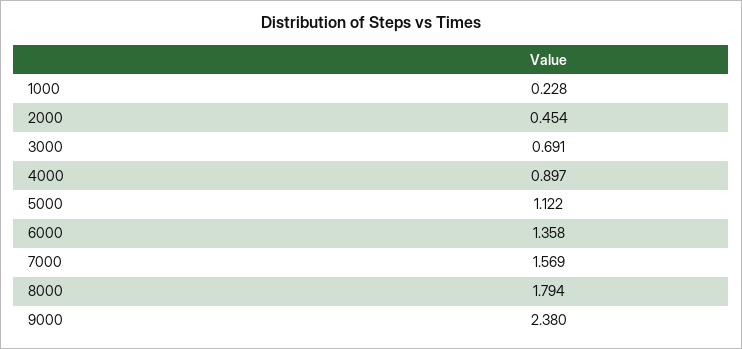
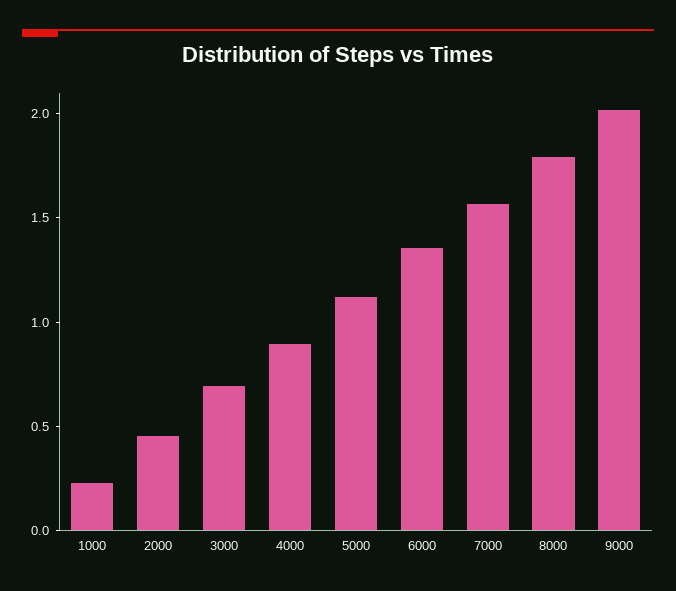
  {
    "1000": 0.228,
    "2000": 0.454,
    "3000": 0.691,
    "4000": 0.897,
    "5000": 1.122,
    "6000": 1.358,
    "7000": 1.569,
    "8000": 1.794,
-   "9000": 2.38
+   "9000": 2
  }

